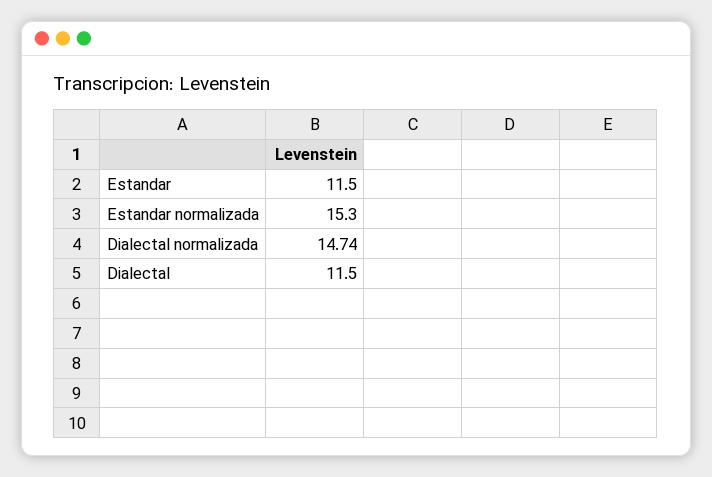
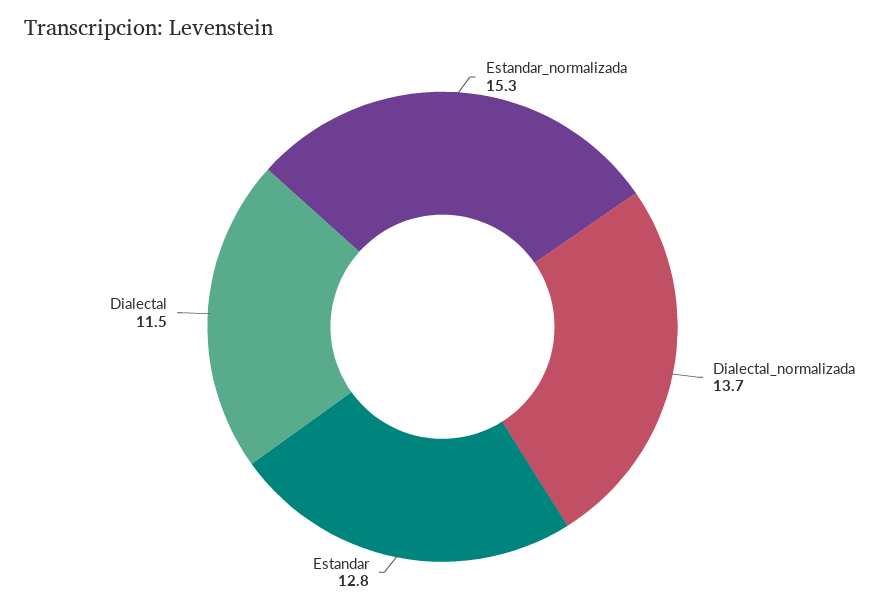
  {
-   "Estandar": 11.5,
+   "Estandar": 12.8,
    "Estandar normalizada": 15.3,
-   "Dialectal normalizada": 14.74,
+   "Dialectal normalizada": 13.7,
    "Dialectal": 11.5
  }

